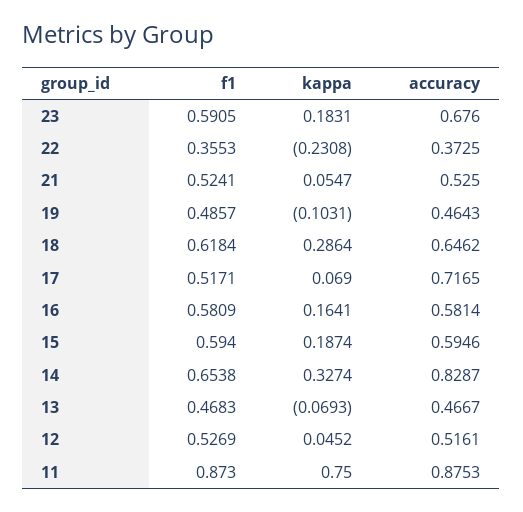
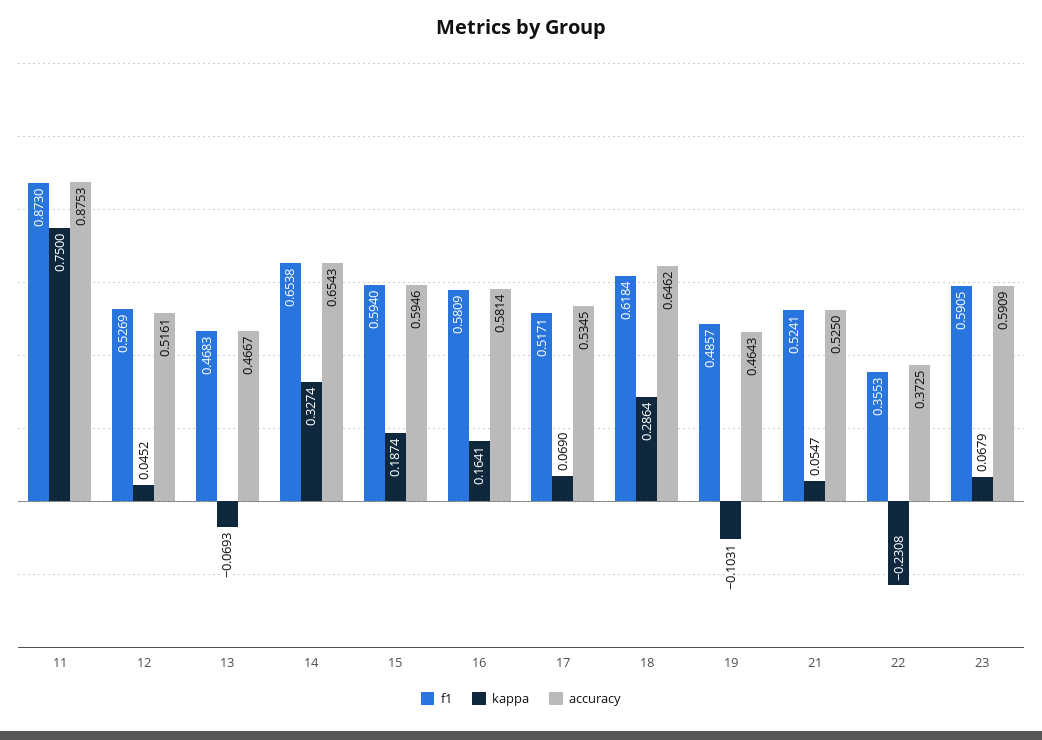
  {
    "f1": {
      "23": 0.5905,
      "22": 0.3553,
      "21": 0.5241,
      "19": 0.4857,
      "18": 0.6184,
      "17": 0.5171,
      "16": 0.5809,
      "15": 0.594,
      "14": 0.6538,
      "13": 0.4683,
      "12": 0.5269,
      "11": 0.873
    },
    "kappa": {
-     "23": 0.1831,
+     "23": 0.0679,
      "22": -0.2308,
      "21": 0.0547,
      "19": -0.1031,
      "18": 0.2864,
      "17": 0.069,
      "16": 0.1641,
      "15": 0.1874,
      "14": 0.3274,
      "13": -0.0693,
      "12": 0.0452,
      "11": 0.75
    },
    "accuracy": {
-     "23": 0.676,
+     "23": 0.5909,
      "22": 0.3725,
      "21": 0.525,
      "19": 0.4643,
      "18": 0.6462,
-     "17": 0.7165,
+     "17": 0.5345,
      "16": 0.5814,
      "15": 0.5946,
-     "14": 0.8287,
+     "14": 0.6543,
      "13": 0.4667,
      "12": 0.5161,
      "11": 0.8753
    }
  }

